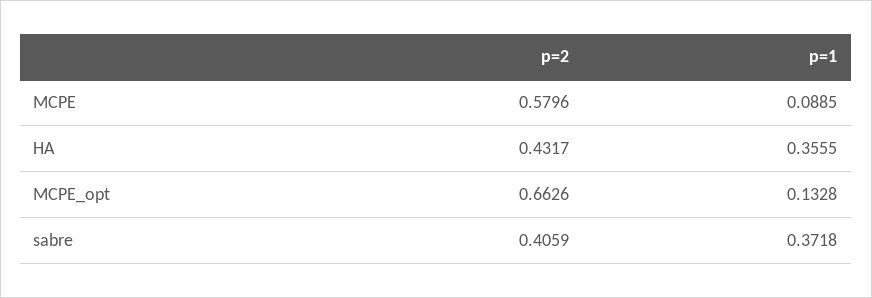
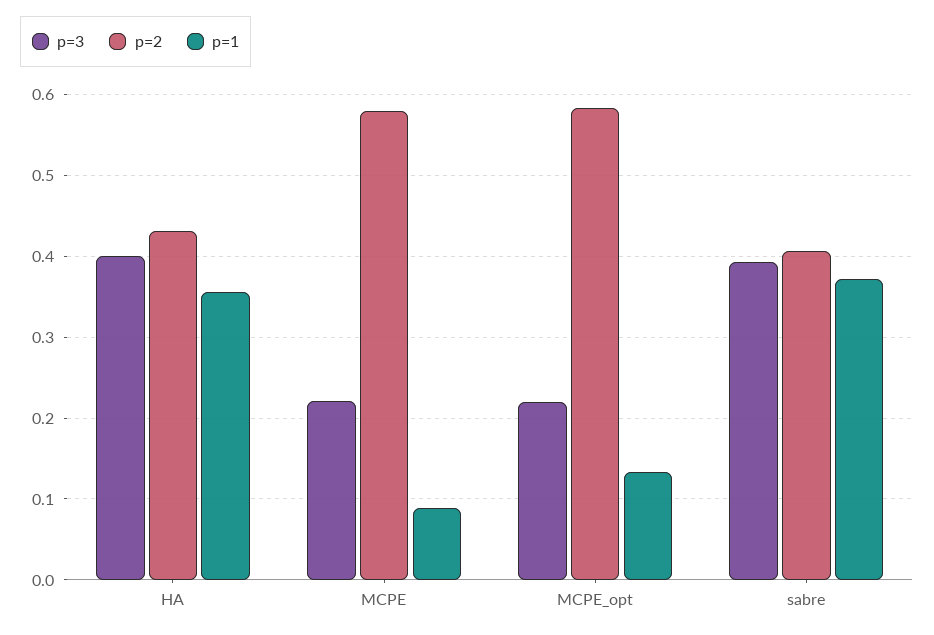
  {
    "p=2": {
      "MCPE": 0.5796,
      "HA": 0.4317,
-     "MCPE_opt": 0.6626,
+     "MCPE_opt": 0.58,
      "sabre": 0.4059
    },
    "p=1": {
      "MCPE": 0.0885,
      "HA": 0.3555,
      "MCPE_opt": 0.1328,
      "sabre": 0.3718
-   }
+   },
+   "p=3": {
+     "HA": 0.4,
+     "MCPE": 0.22,
+     "MCPE_opt": 0.22,
+     "sabre": 0.39
+   }
  }

